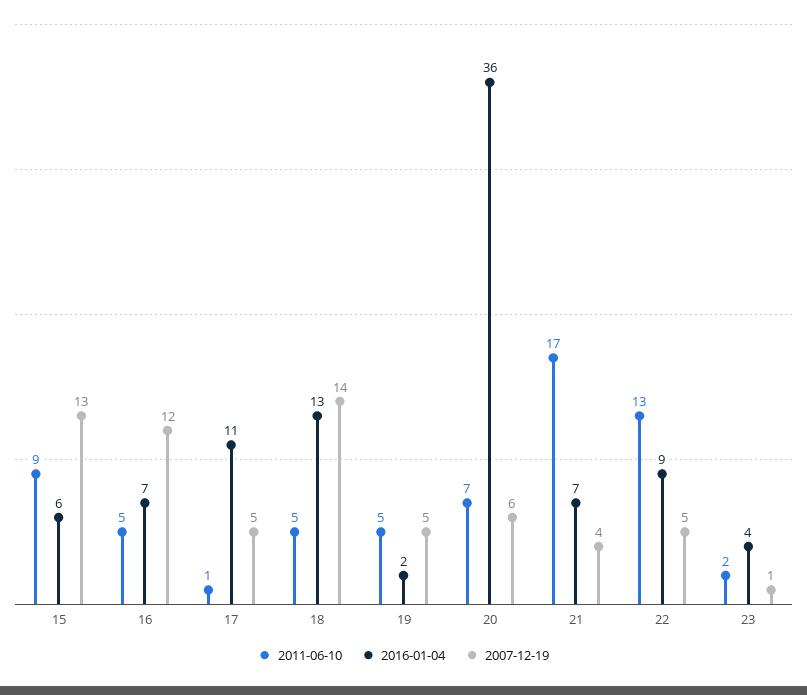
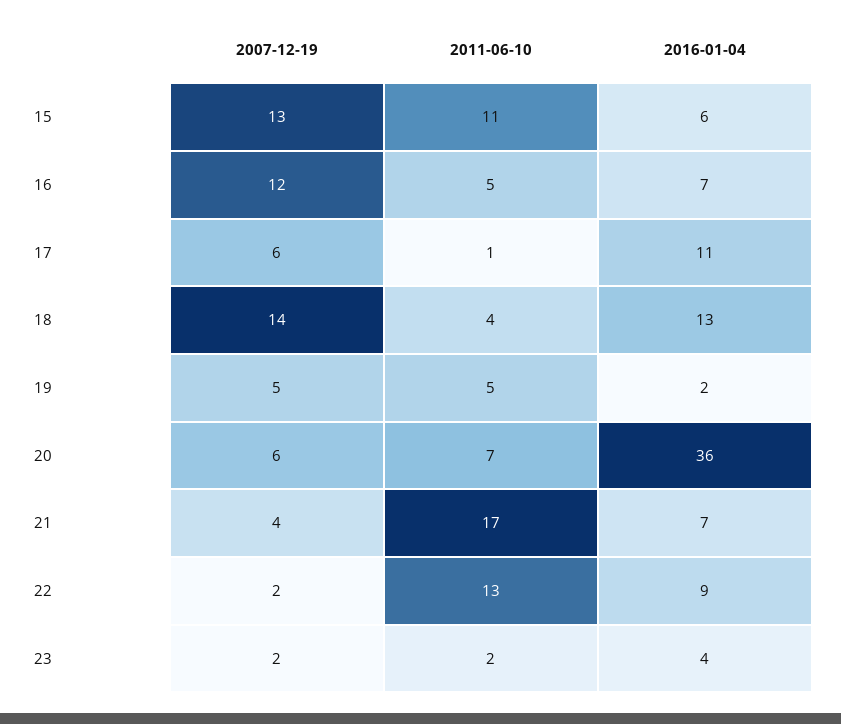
  {
    "2011-06-10": {
-     "15": 9,
+     "15": 11,
      "16": 5,
      "17": 1,
-     "18": 5,
+     "18": 4,
      "19": 5,
      "20": 7,
      "21": 17,
      "22": 13,
      "23": 2
    },
    "2016-01-04": {
      "15": 6,
      "16": 7,
      "17": 11,
      "18": 13,
      "19": 2,
      "20": 36,
      "21": 7,
      "22": 9,
      "23": 4
    },
    "2007-12-19": {
      "15": 13,
      "16": 12,
-     "17": 5,
+     "17": 6,
      "18": 14,
      "19": 5,
      "20": 6,
      "21": 4,
-     "22": 5,
+     "22": 2,
-     "23": 1
+     "23": 2
    }
  }

